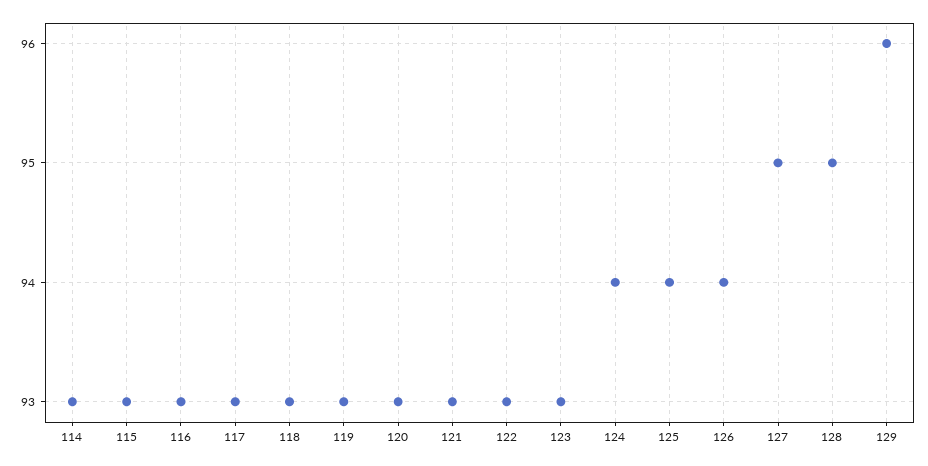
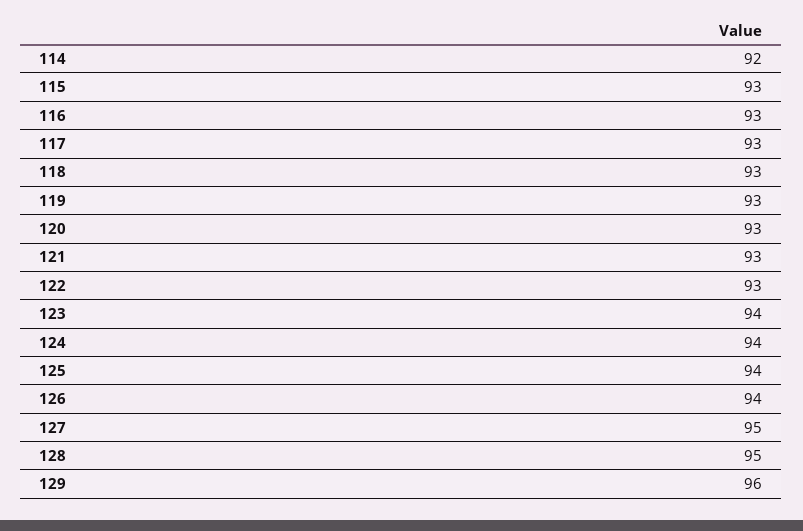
  {
-   "114": 93,
+   "114": 92,
    "115": 93,
    "116": 93,
    "117": 93,
    "118": 93,
    "119": 93,
    "120": 93,
    "121": 93,
    "122": 93,
-   "123": 93,
+   "123": 94,
    "124": 94,
    "125": 94,
    "126": 94,
    "127": 95,
    "128": 95,
    "129": 96
  }

